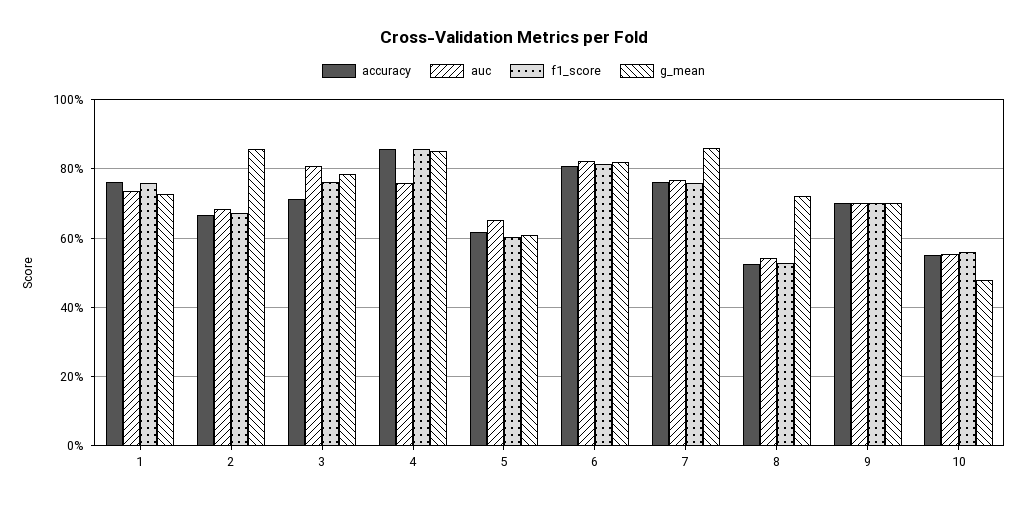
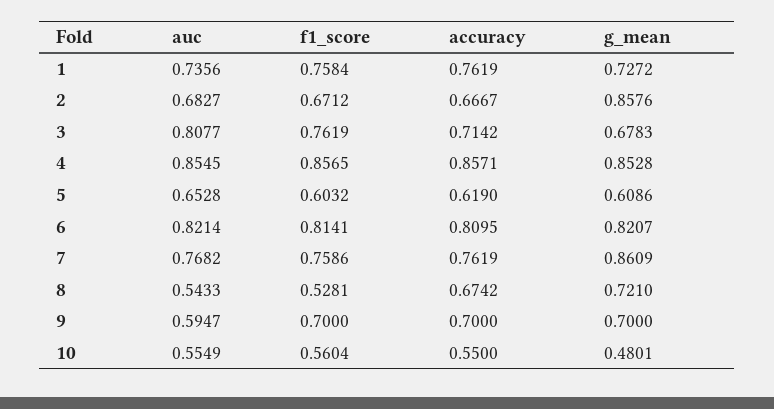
  {
    "accuracy": {
      "1": 0.7619,
      "2": 0.6667,
      "3": 0.7142,
      "4": 0.8571,
      "5": 0.619,
      "6": 0.8095,
      "7": 0.7619,
-     "8": 0.52,
+     "8": 0.6742,
      "9": 0.7,
      "10": 0.55
    },
    "auc": {
      "1": 0.7356,
      "2": 0.6827,
      "3": 0.8077,
-     "4": 0.76,
+     "4": 0.8545,
      "5": 0.6528,
      "6": 0.8214,
      "7": 0.7682,
      "8": 0.5433,
-     "9": 0.7,
+     "9": 0.5947,
      "10": 0.5549
    },
    "f1_score": {
      "1": 0.7584,
      "2": 0.6712,
      "3": 0.7619,
      "4": 0.8565,
      "5": 0.6032,
      "6": 0.8141,
      "7": 0.7586,
      "8": 0.5281,
      "9": 0.7,
      "10": 0.5604
    },
    "g_mean": {
      "1": 0.7272,
      "2": 0.8576,
-     "3": 0.78,
+     "3": 0.6783,
      "4": 0.8528,
      "5": 0.6086,
      "6": 0.8207,
      "7": 0.8609,
      "8": 0.721,
      "9": 0.7,
      "10": 0.4801
    }
  }

